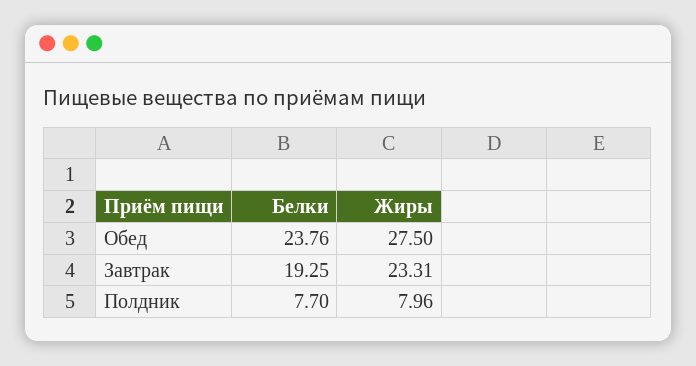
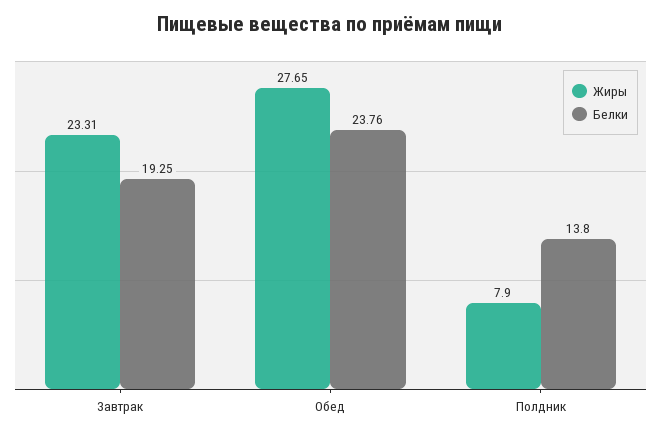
  {
    "Белки": {
      "Обед": 23.76,
      "Завтрак": 19.25,
-     "Полдник": 7.7
+     "Полдник": 13.8
    },
    "Жиры": {
-     "Обед": 27.5,
+     "Обед": 27.65,
      "Завтрак": 23.31,
-     "Полдник": 7.96
+     "Полдник": 7.9
    }
  }

